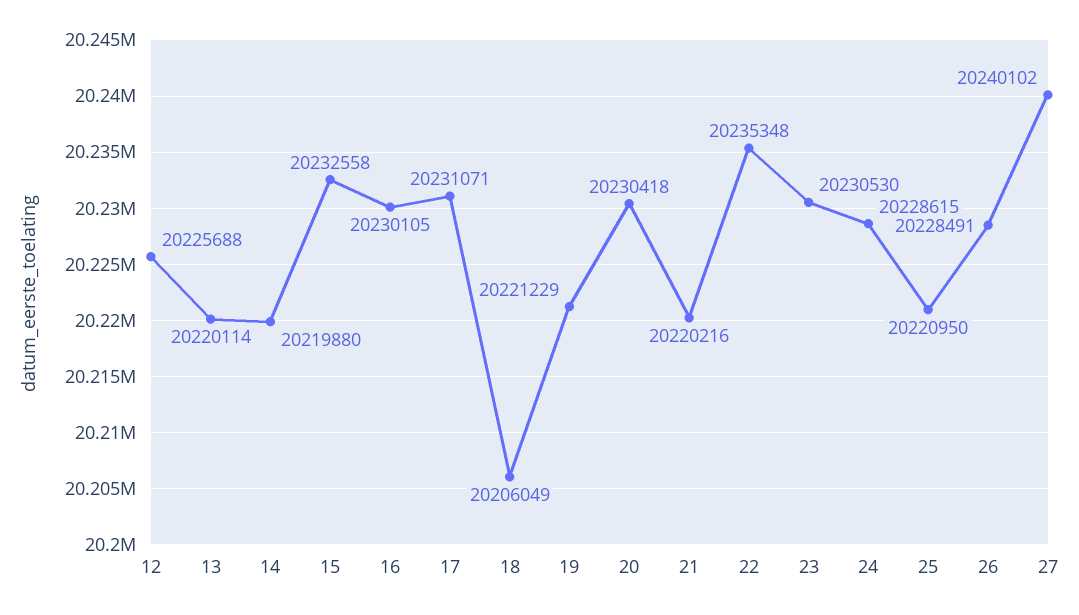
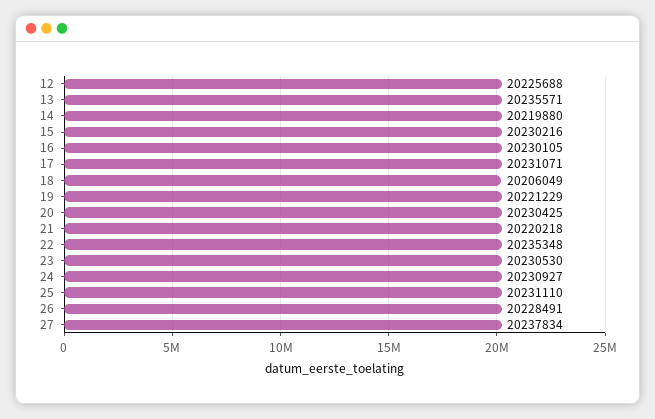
  {
    "12": 20225688,
-   "13": 20220114,
+   "13": 20235571,
    "14": 20219880,
-   "15": 20232558,
+   "15": 20230216,
    "16": 20230105,
    "17": 20231071,
    "18": 20206049,
    "19": 20221229,
-   "20": 20230418,
+   "20": 20230425,
-   "21": 20220216,
+   "21": 20220218,
    "22": 20235348,
    "23": 20230530,
-   "24": 20228615,
+   "24": 20230927,
-   "25": 20220950,
+   "25": 20231110,
    "26": 20228491,
-   "27": 20240102
+   "27": 20237834
  }

